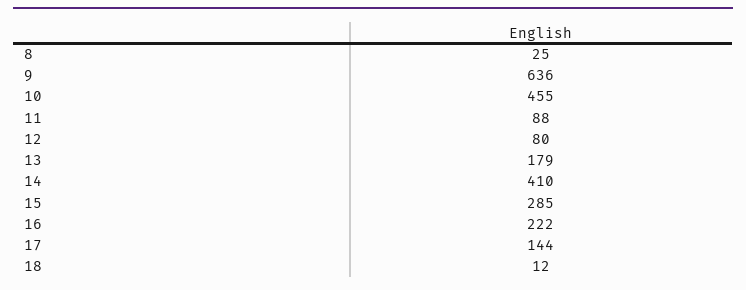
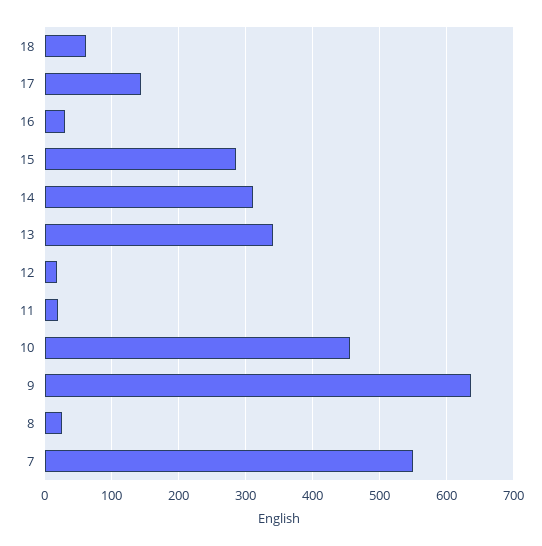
  {
    "8": 25,
    "9": 636,
    "10": 455,
-   "11": 88,
+   "11": 20,
-   "12": 80,
+   "12": 20,
-   "13": 179,
+   "13": 340,
-   "14": 410,
+   "14": 310,
    "15": 285,
-   "16": 222,
+   "16": 30,
    "17": 144,
-   "18": 12
+   "18": 60,
+   "7": 550
  }

